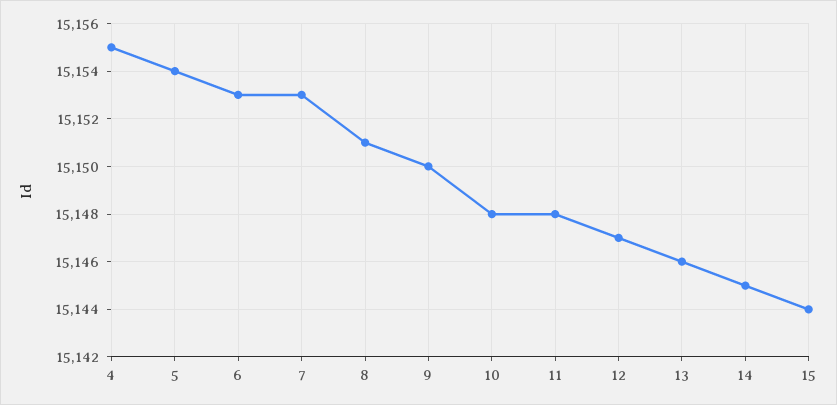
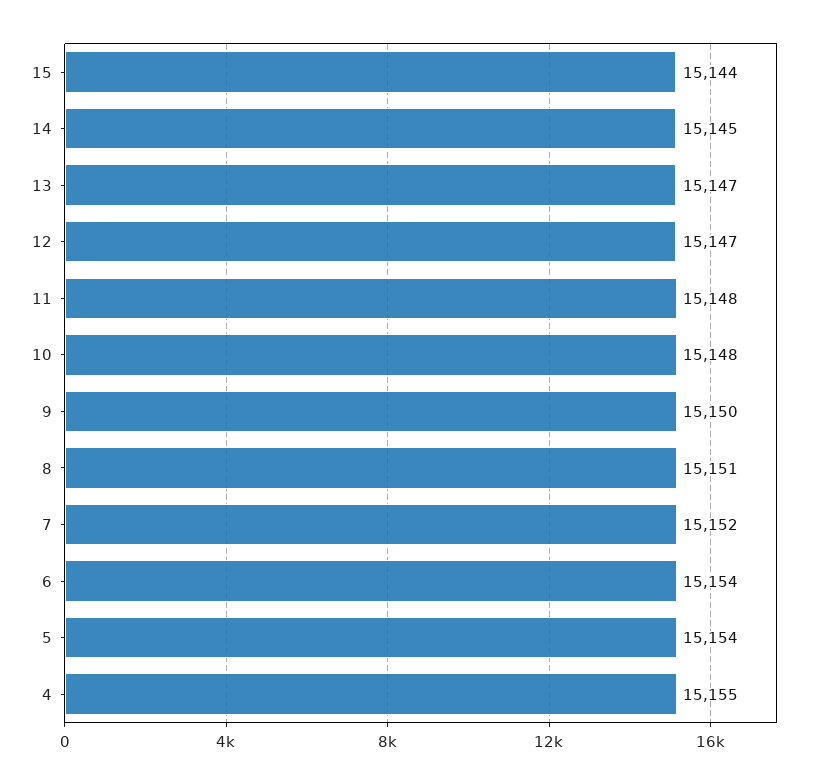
  {
    "4": 15155,
    "5": 15154,
-   "6": 15153,
+   "6": 15154,
-   "7": 15153,
+   "7": 15152,
    "8": 15151,
    "9": 15150,
    "10": 15148,
    "11": 15148,
    "12": 15147,
-   "13": 15146,
+   "13": 15147,
    "14": 15145,
    "15": 15144
  }

